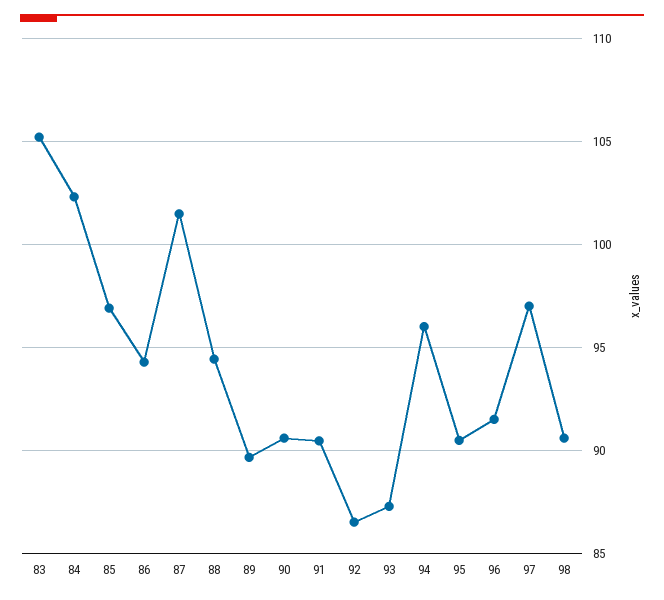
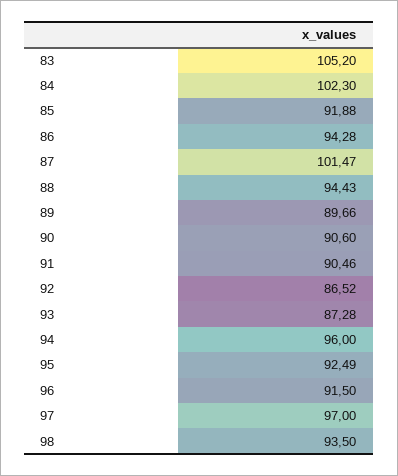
  {
    "83": 105.2,
    "84": 102.3,
-   "85": 97,
+   "85": 91.88,
    "86": 94.28,
    "87": 101.47,
    "88": 94.43,
    "89": 89.66,
    "90": 90.6,
    "91": 90.46,
    "92": 86.52,
    "93": 87.28,
    "94": 96,
-   "95": 90.5,
+   "95": 92.49,
    "96": 91.5,
    "97": 97,
-   "98": 90.5
+   "98": 93.5
  }

